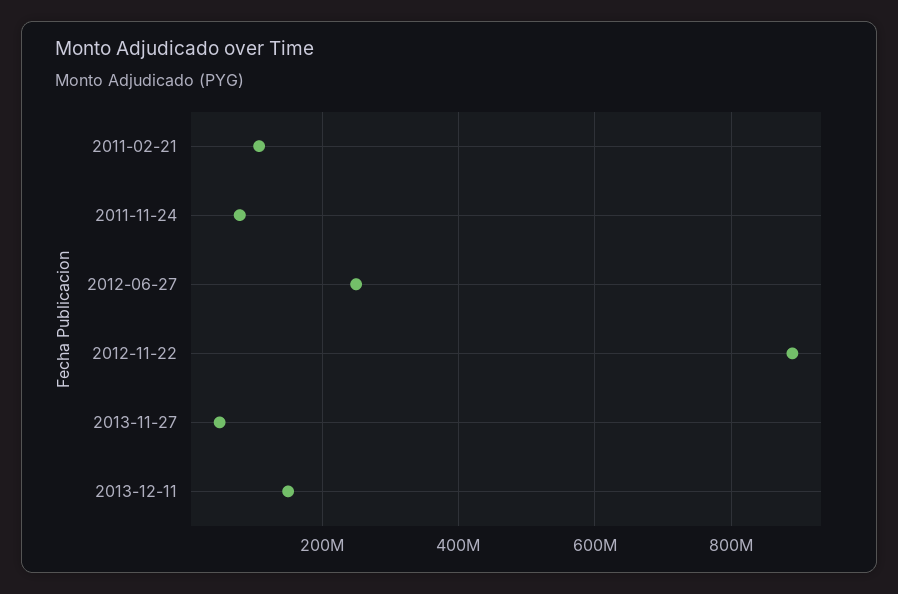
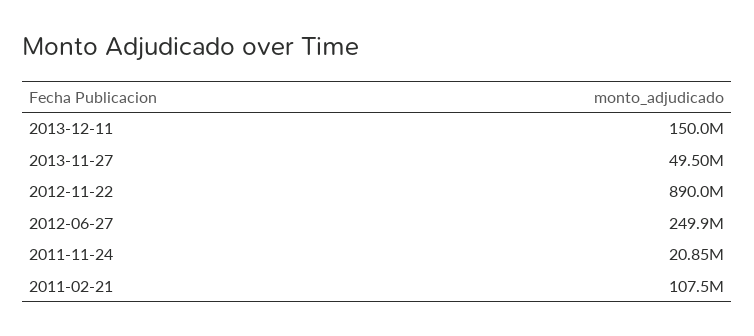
  {
    "2011-02-21": 107500000,
-   "2011-11-24": 80000000,
+   "2011-11-24": 20850000,
    "2012-06-27": 249900000,
    "2012-11-22": 890000000,
    "2013-11-27": 49500000,
    "2013-12-11": 150000000
  }

